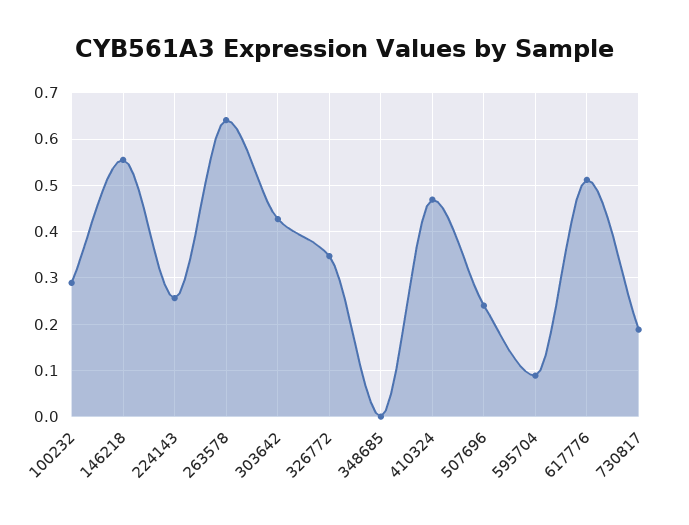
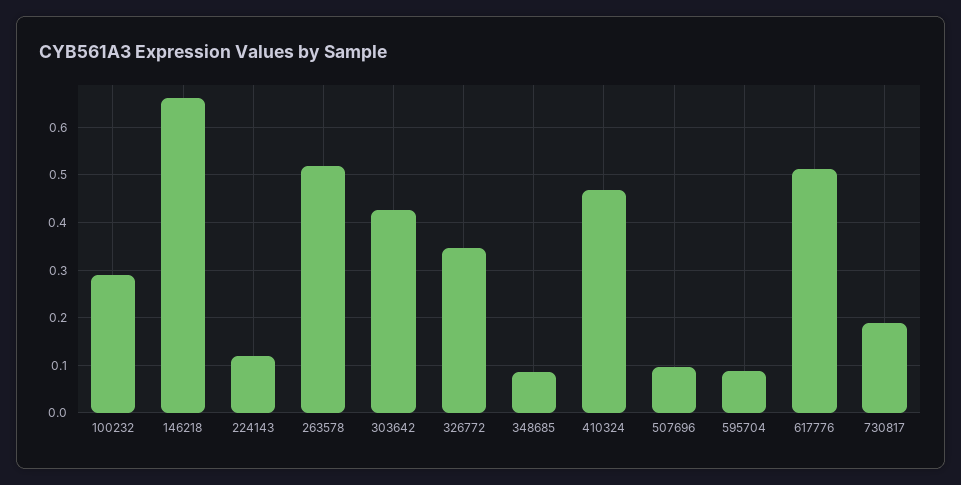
  {
    "100232": 0.28,
-   "146218": 0.56,
+   "146218": 0.66,
-   "224143": 0.26,
+   "224143": 0.12,
-   "263578": 0.64,
+   "263578": 0.52,
    "303642": 0.42,
    "326772": 0.34,
-   "348685": 0,
+   "348685": 0.08,
    "410324": 0.46,
-   "507696": 0.24,
+   "507696": 0.1,
    "595704": 0.08,
    "617776": 0.52,
    "730817": 0.18
  }

